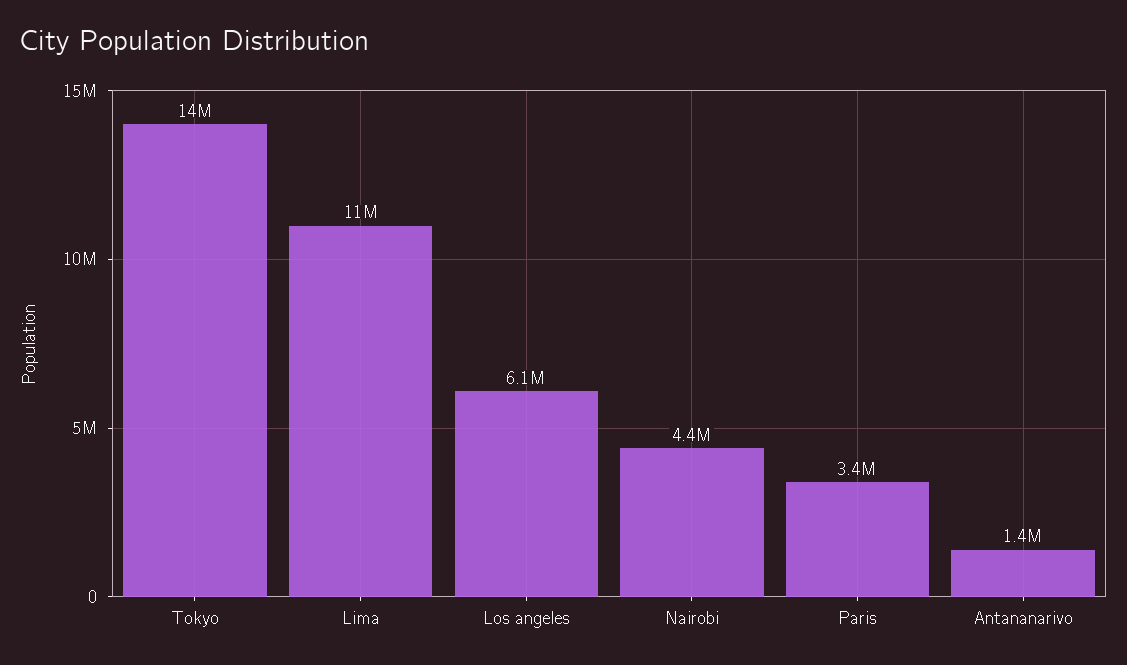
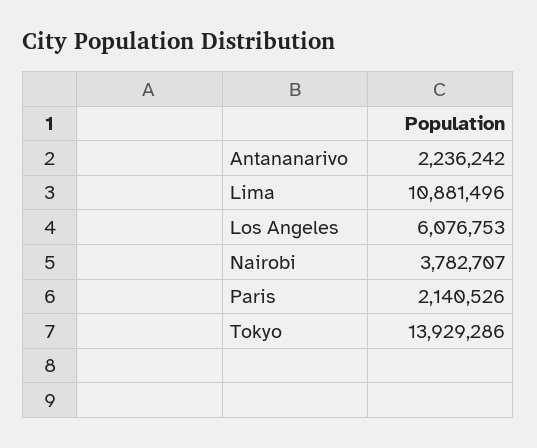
  {
    "Tokyo": 13929286,
    "Lima": 10881496,
    "Los angeles": 6076753,
-   "Nairobi": 4400000,
+   "Nairobi": 3782707,
-   "Paris": 3400000,
+   "Paris": 2140526,
-   "Antananarivo": 1400000
+   "Antananarivo": 2236242
  }

